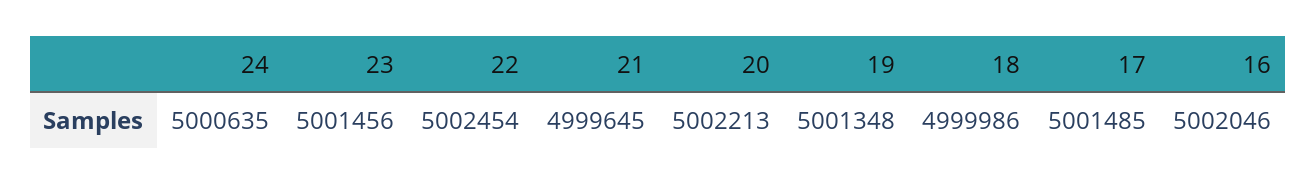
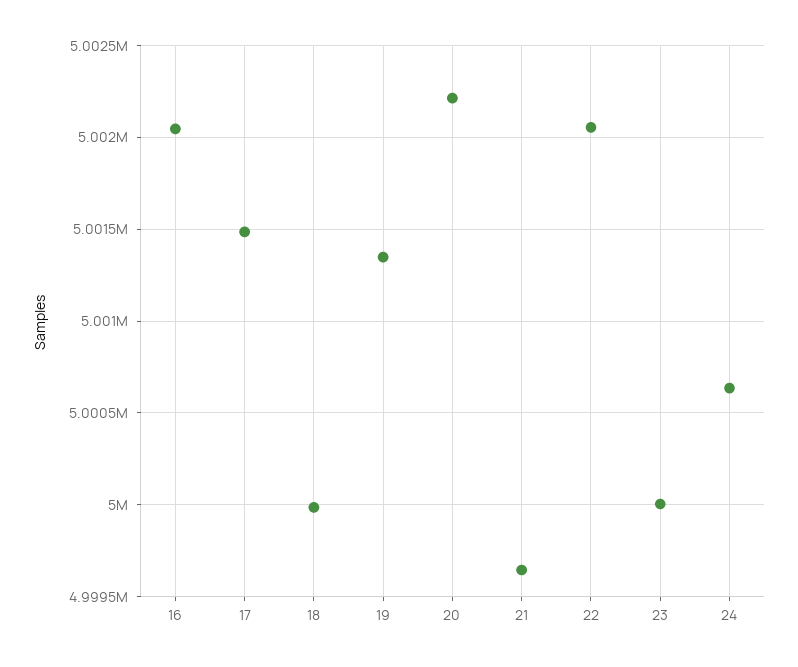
  {
    "24": 5000635,
-   "23": 5001456,
+   "23": 5000000,
-   "22": 5002454,
+   "22": 5002050,
    "21": 4999645,
    "20": 5002213,
    "19": 5001348,
    "18": 4999986,
    "17": 5001485,
    "16": 5002046
  }

